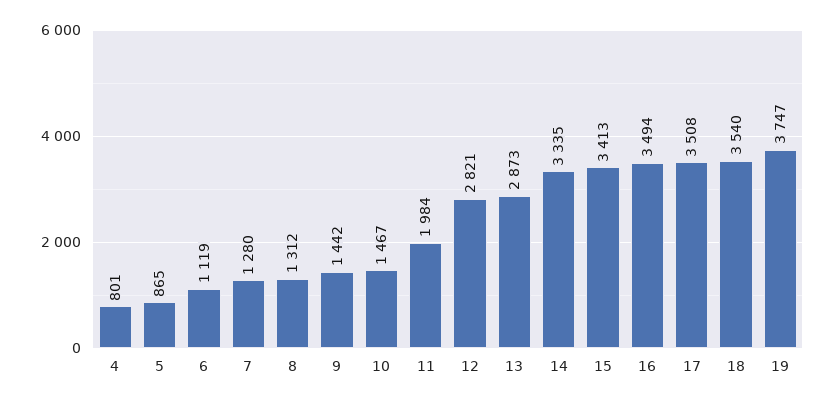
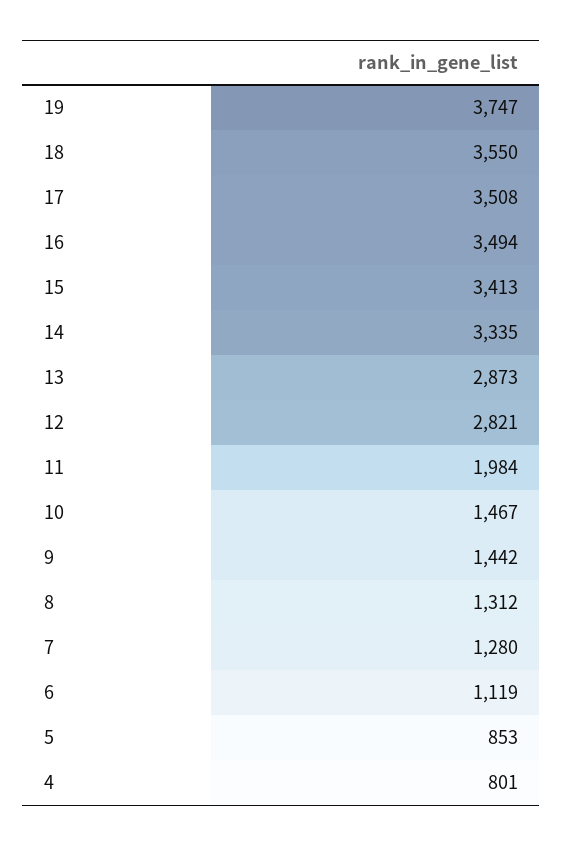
  {
    "4": 801,
-   "5": 865,
+   "5": 853,
    "6": 1119,
    "7": 1280,
    "8": 1312,
    "9": 1442,
    "10": 1467,
    "11": 1984,
    "12": 2821,
    "13": 2873,
    "14": 3335,
    "15": 3413,
    "16": 3494,
    "17": 3508,
-   "18": 3540,
+   "18": 3550,
    "19": 3747
  }

